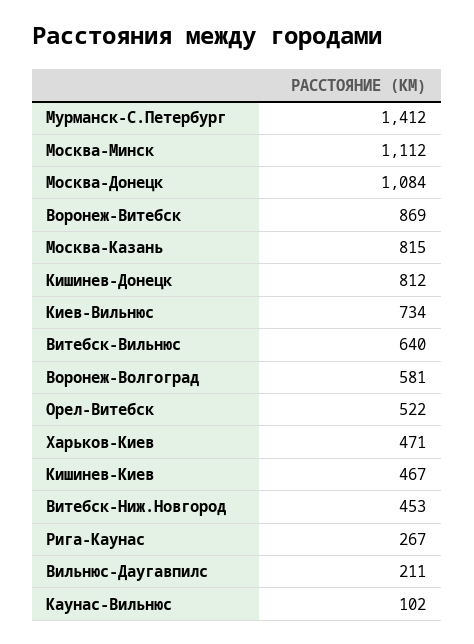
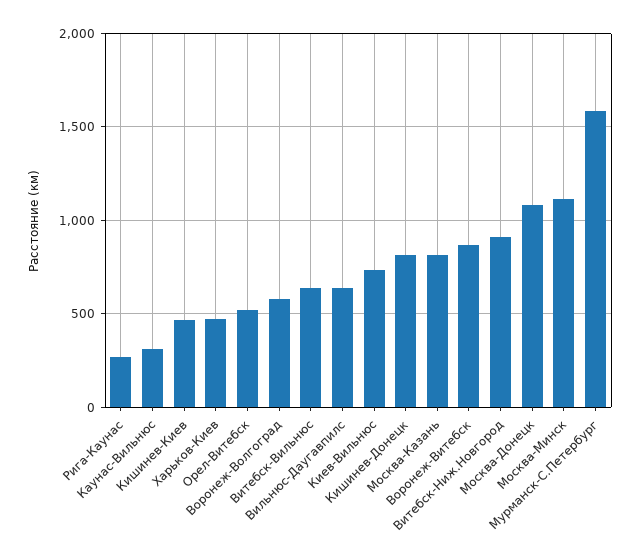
  {
-   "Мурманск-С.Петербург": 1412,
+   "Мурманск-С.Петербург": 1600,
    "Москва-Минск": 1112,
    "Москва-Донецк": 1084,
    "Воронеж-Витебск": 869,
    "Москва-Казань": 815,
    "Кишинев-Донецк": 812,
    "Киев-Вильнюс": 734,
    "Витебск-Вильнюс": 640,
    "Воронеж-Волгоград": 581,
    "Орел-Витебск": 522,
    "Харьков-Киев": 471,
    "Кишинев-Киев": 467,
-   "Витебск-Ниж.Новгород": 453,
+   "Витебск-Ниж.Новгород": 900,
    "Рига-Каунас": 267,
-   "Вильнюс-Даугавпилс": 211,
+   "Вильнюс-Даугавпилс": 650,
-   "Каунас-Вильнюс": 102
+   "Каунас-Вильнюс": 300
  }

